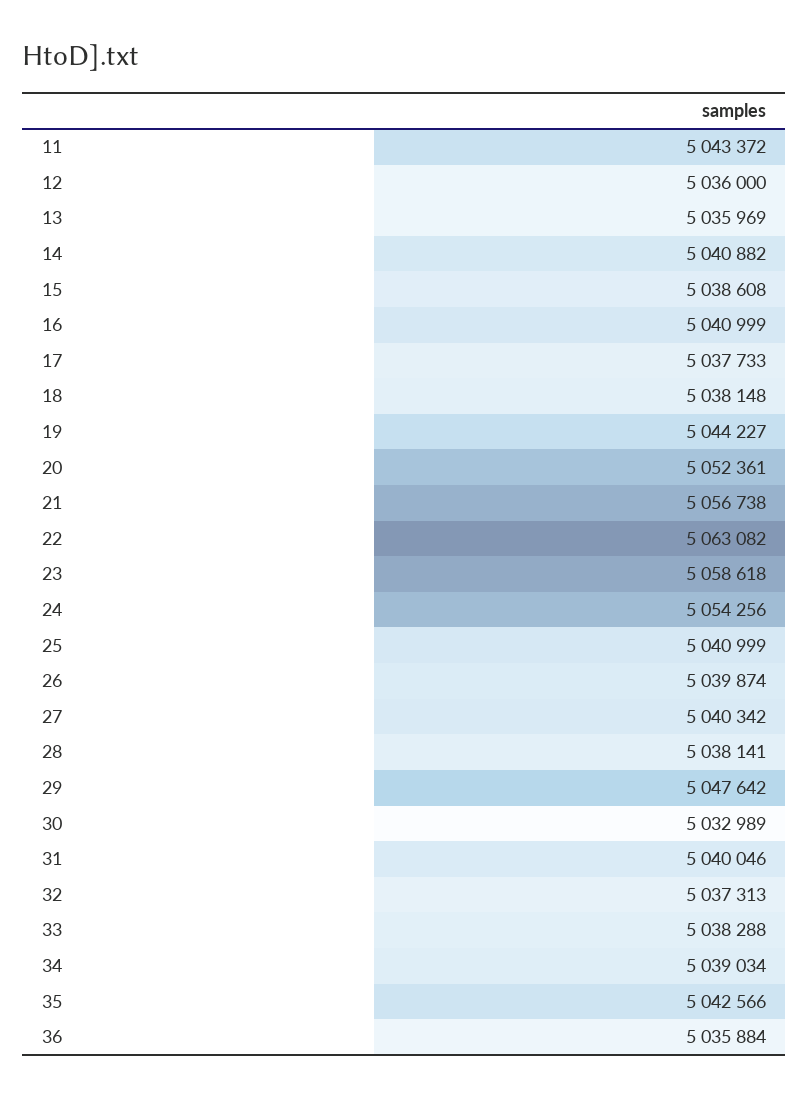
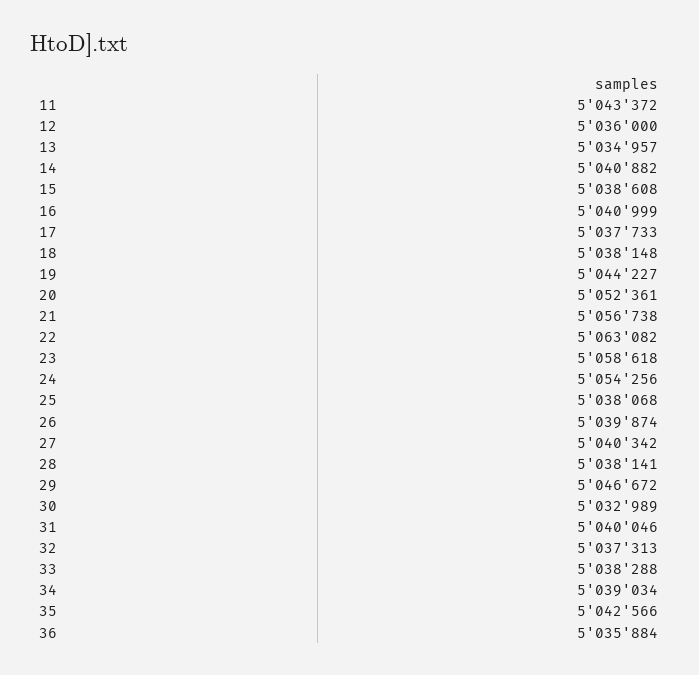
  {
    "11": 5043372,
    "12": 5036000,
-   "13": 5035969,
+   "13": 5034957,
    "14": 5040882,
    "15": 5038608,
    "16": 5040999,
    "17": 5037733,
    "18": 5038148,
    "19": 5044227,
    "20": 5052361,
    "21": 5056738,
    "22": 5063082,
    "23": 5058618,
    "24": 5054256,
-   "25": 5040999,
+   "25": 5038068,
    "26": 5039874,
    "27": 5040342,
    "28": 5038141,
-   "29": 5047642,
+   "29": 5046672,
    "30": 5032989,
    "31": 5040046,
    "32": 5037313,
    "33": 5038288,
    "34": 5039034,
    "35": 5042566,
    "36": 5035884
  }

